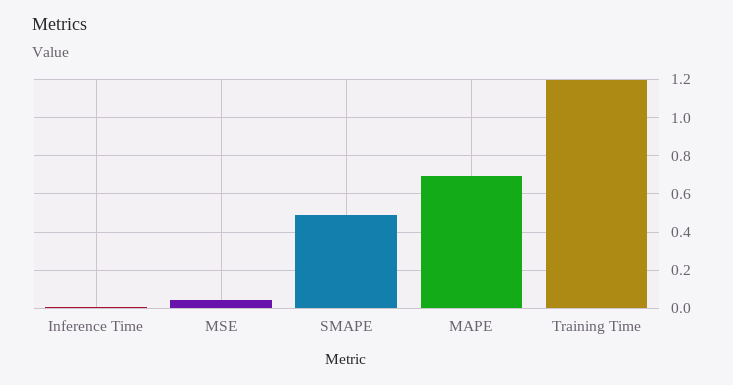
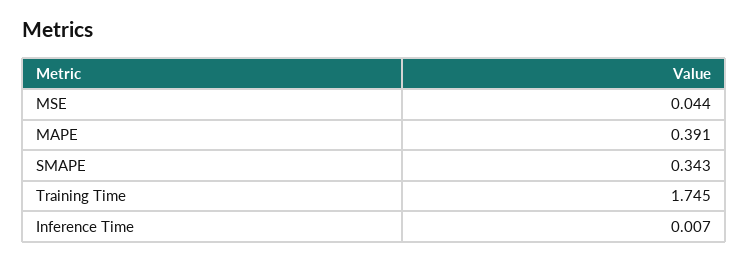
  {
    "Inference Time": 0.007,
    "MSE": 0.044,
-   "SMAPE": 0.5,
+   "SMAPE": 0.343,
-   "MAPE": 0.7,
+   "MAPE": 0.391,
-   "Training Time": 1.2
+   "Training Time": 1.745
  }

